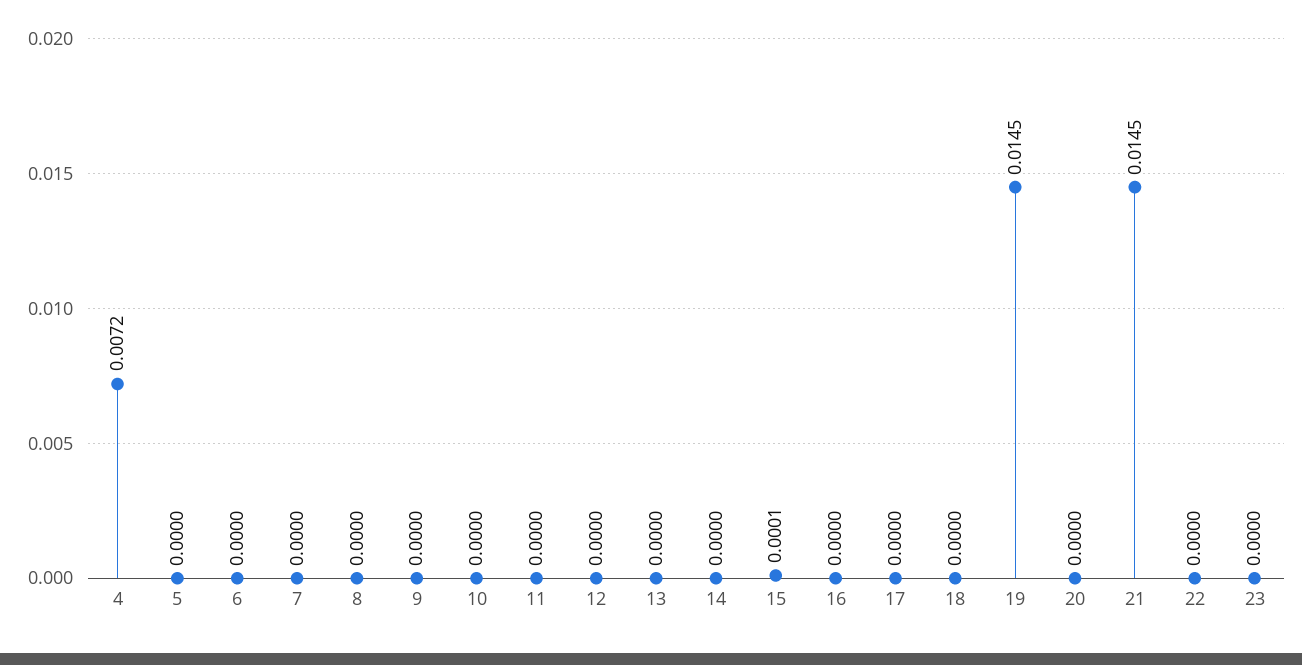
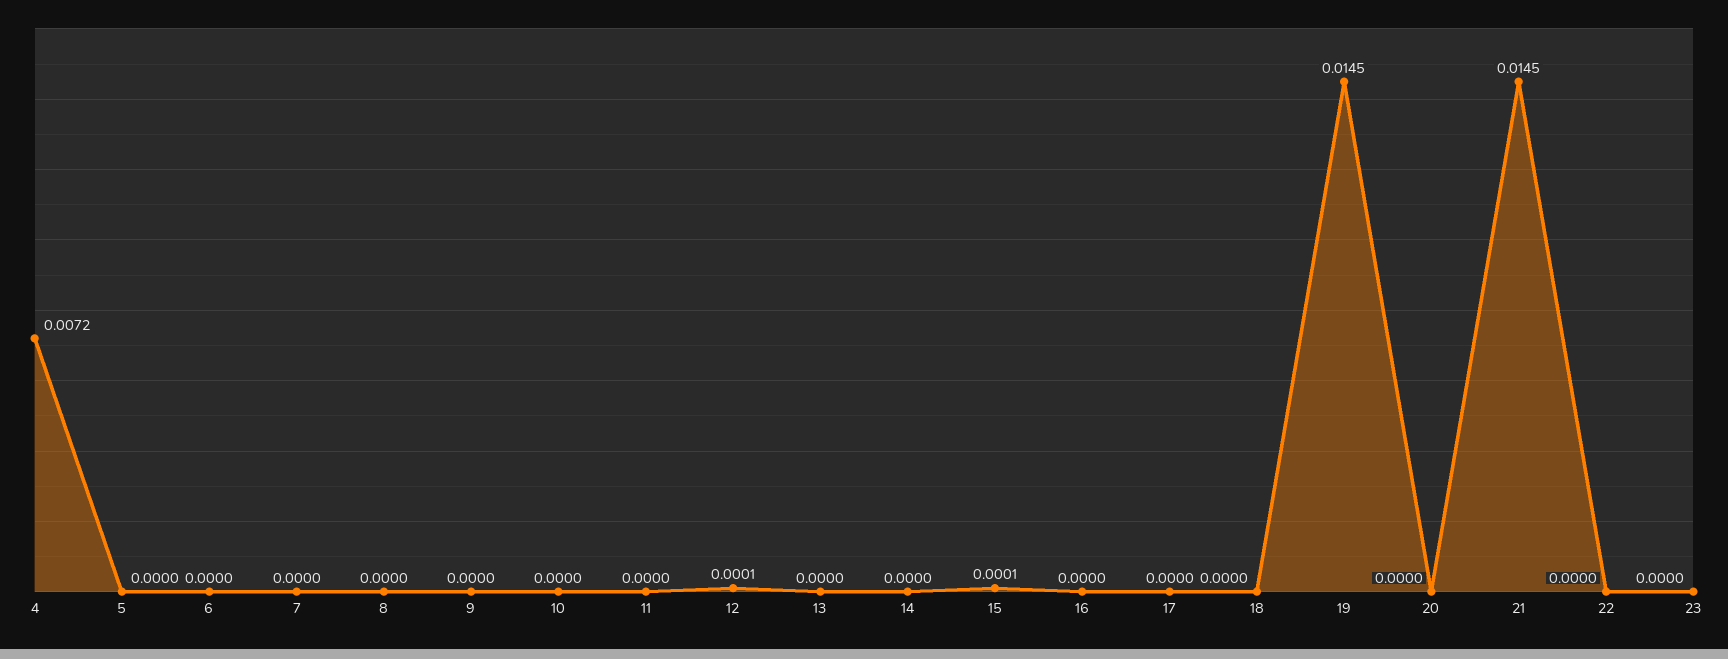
  {
    "4": 0.0072,
    "5": 0,
    "6": 0,
    "7": 0,
    "8": 0,
    "9": 0,
    "10": 0,
    "11": 0,
-   "12": 0,
+   "12": 0.0001,
    "13": 0,
    "14": 0,
    "15": 0.0001,
    "16": 0,
    "17": 0,
    "18": 0,
    "19": 0.0145,
    "20": 0,
    "21": 0.0145,
    "22": 0,
    "23": 0
  }

